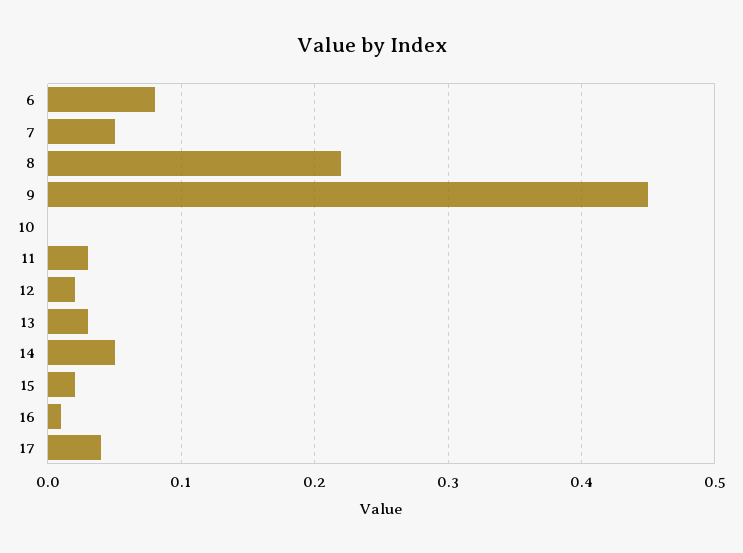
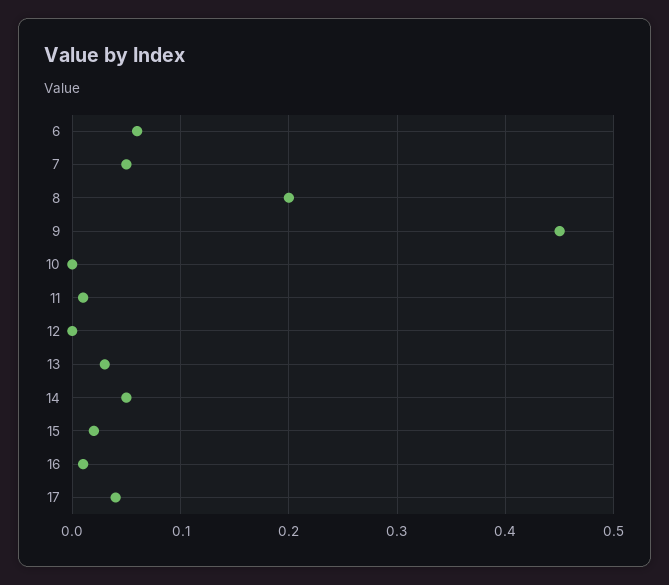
  {
-   "6": 0.08,
+   "6": 0.06,
    "7": 0.05,
-   "8": 0.22,
+   "8": 0.2,
    "9": 0.45,
    "10": 0,
-   "11": 0.03,
+   "11": 0.01,
-   "12": 0.02,
+   "12": 0,
    "13": 0.03,
    "14": 0.05,
    "15": 0.02,
    "16": 0.01,
    "17": 0.04
  }

